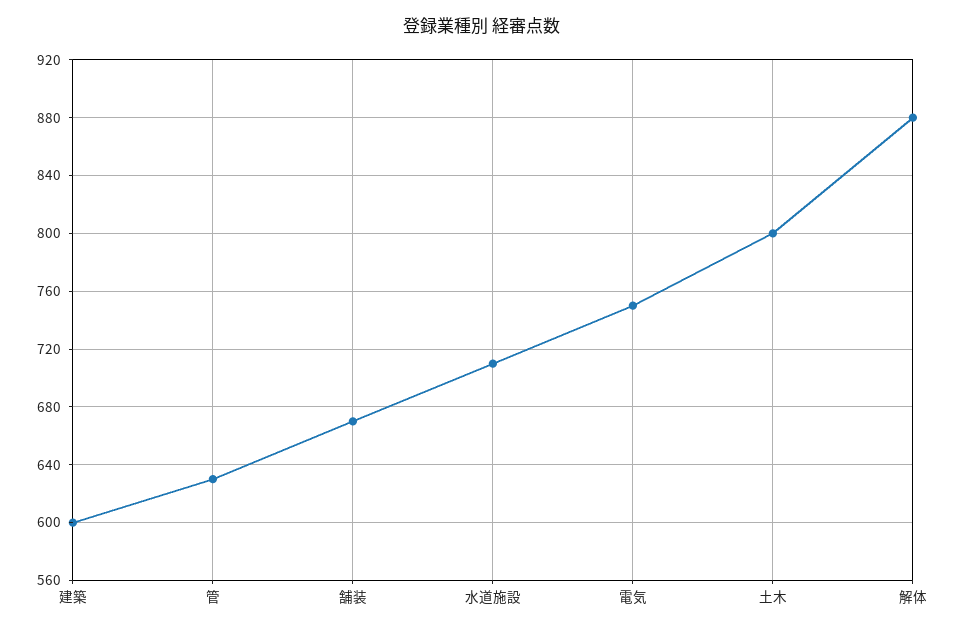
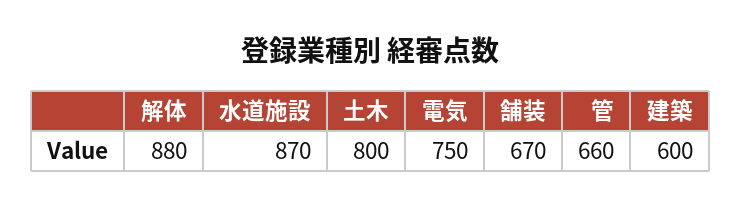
  {
    "建築": 600,
-   "管": 630,
+   "管": 660,
    "舗装": 670,
-   "水道施設": 710,
+   "水道施設": 870,
    "電気": 750,
    "土木": 800,
    "解体": 880
  }

